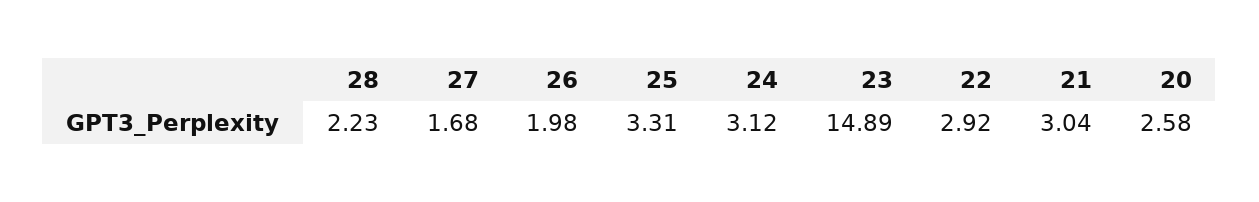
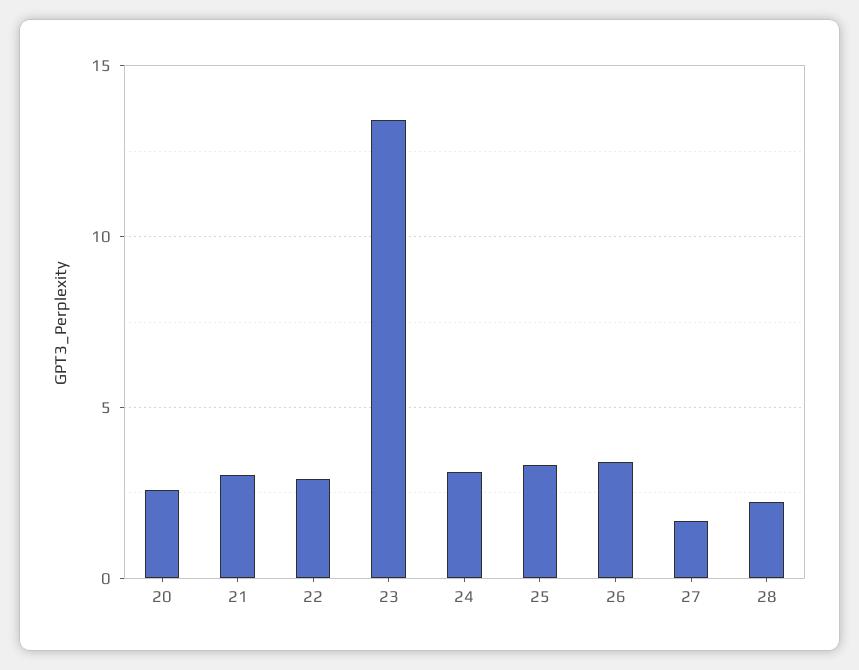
  {
    "28": 2.23,
    "27": 1.68,
-   "26": 1.98,
+   "26": 3.5,
    "25": 3.31,
    "24": 3.12,
-   "23": 14.89,
+   "23": 13.5,
    "22": 2.92,
    "21": 3.04,
    "20": 2.58
  }

